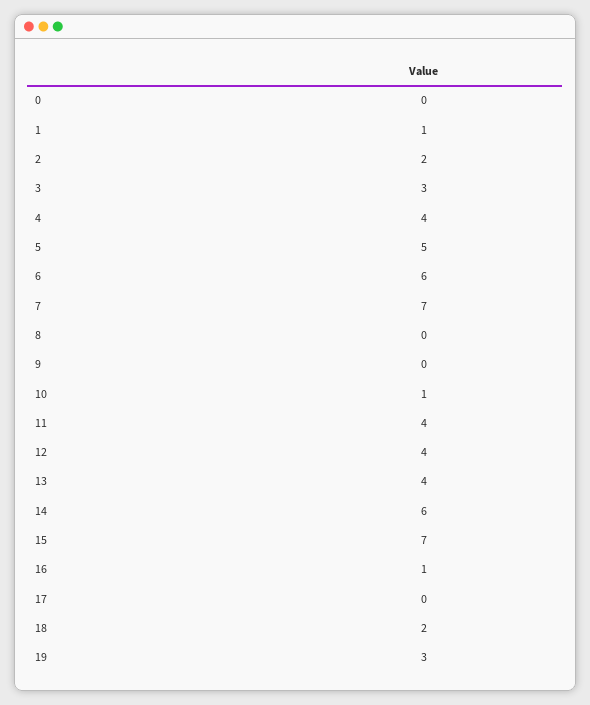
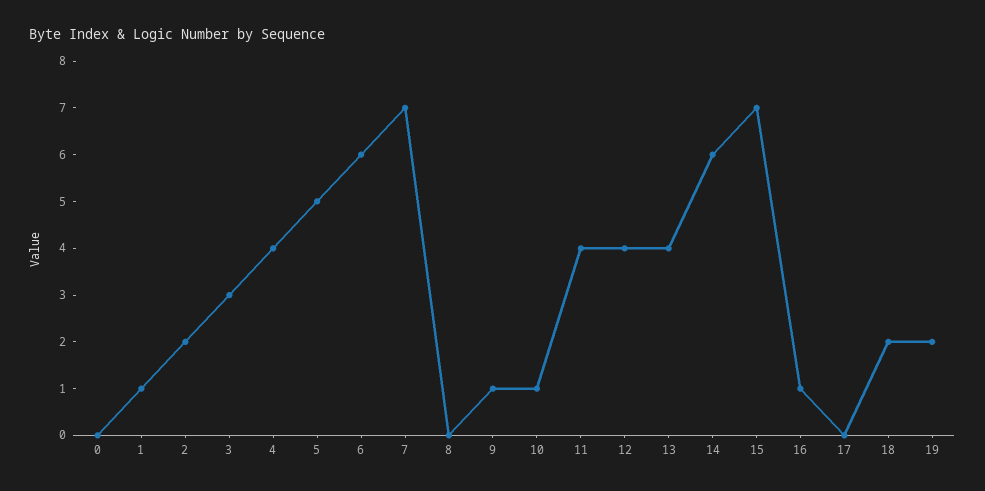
  {
    "0": 0,
    "1": 1,
    "2": 2,
    "3": 3,
    "4": 4,
    "5": 5,
    "6": 6,
    "7": 7,
    "8": 0,
-   "9": 0,
+   "9": 1,
    "10": 1,
    "11": 4,
    "12": 4,
    "13": 4,
    "14": 6,
    "15": 7,
    "16": 1,
    "17": 0,
    "18": 2,
-   "19": 3
+   "19": 2
  }

